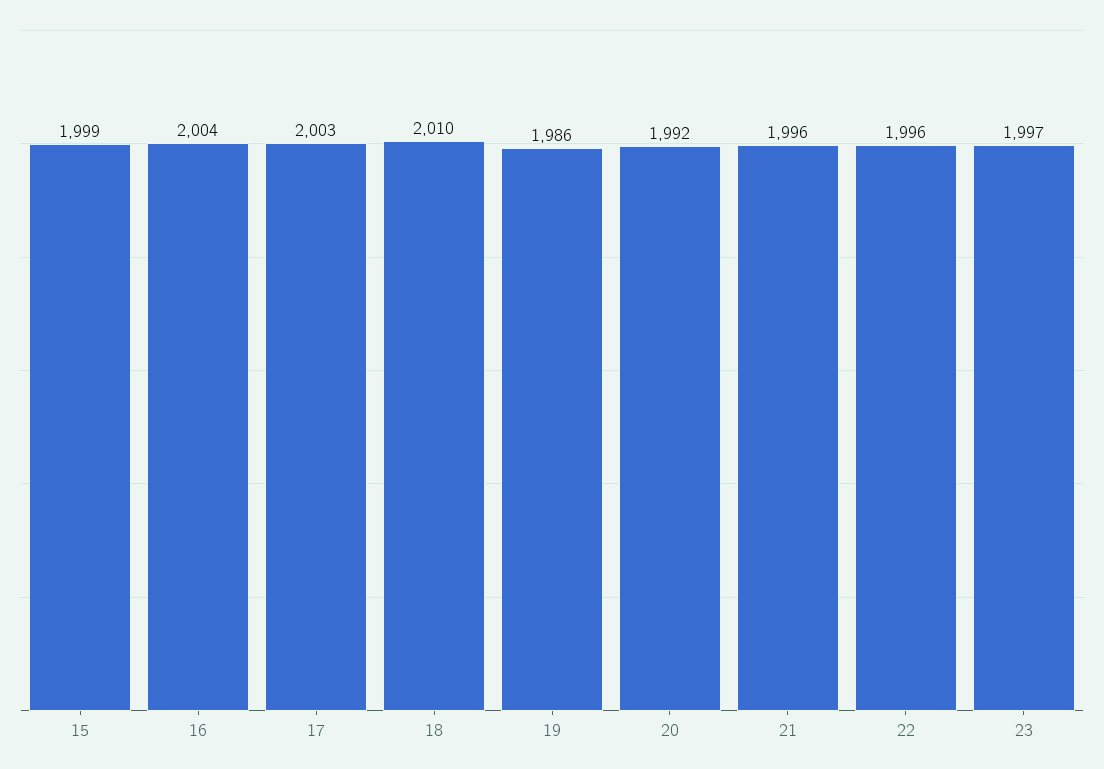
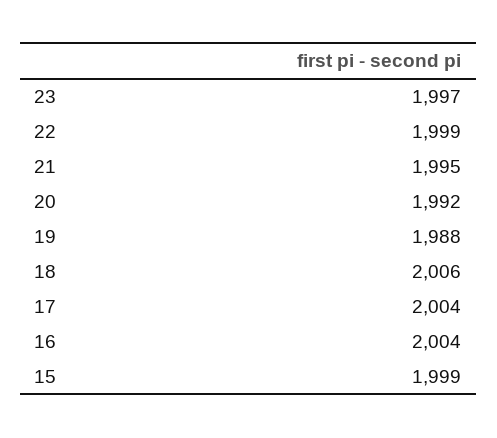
  {
    "15": 1999,
    "16": 2004,
-   "17": 2003,
+   "17": 2004,
-   "18": 2010,
+   "18": 2006,
-   "19": 1986,
+   "19": 1988,
    "20": 1992,
-   "21": 1996,
+   "21": 1995,
-   "22": 1996,
+   "22": 1999,
    "23": 1997
  }

